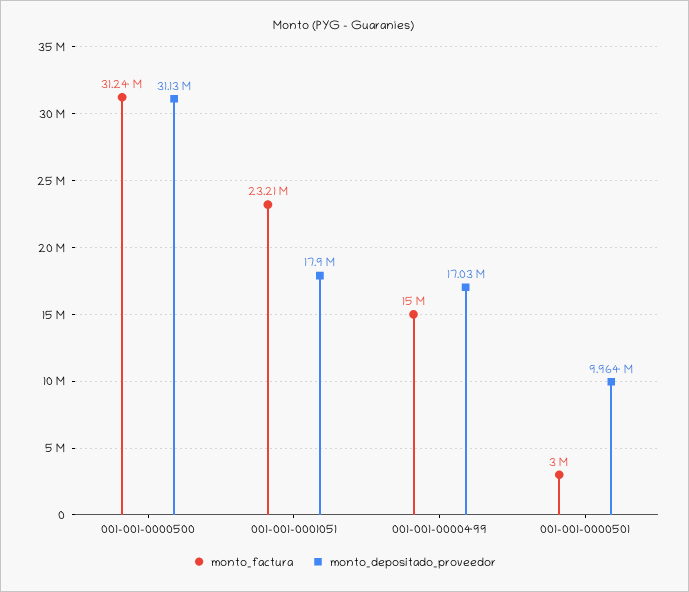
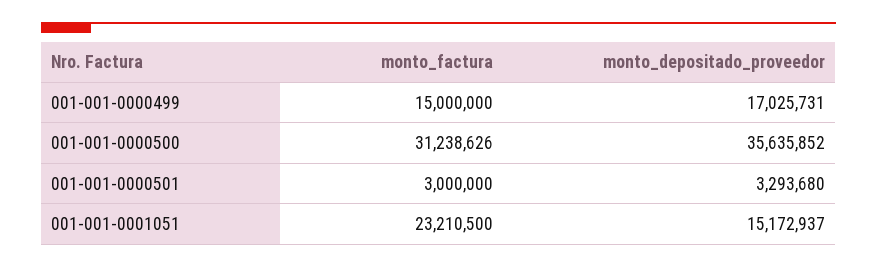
  {
    "monto_factura": {
      "001-001-0000500": 31238626,
      "001-001-0001051": 23210500,
      "001-001-0000499": 15000000,
      "001-001-0000501": 3000000
    },
    "monto_depositado_proveedor": {
-     "001-001-0000500": 31130000,
+     "001-001-0000500": 35635852,
-     "001-001-0001051": 17900000,
+     "001-001-0001051": 15172937,
      "001-001-0000499": 17025731,
-     "001-001-0000501": 9964000
+     "001-001-0000501": 3293680
    }
  }

